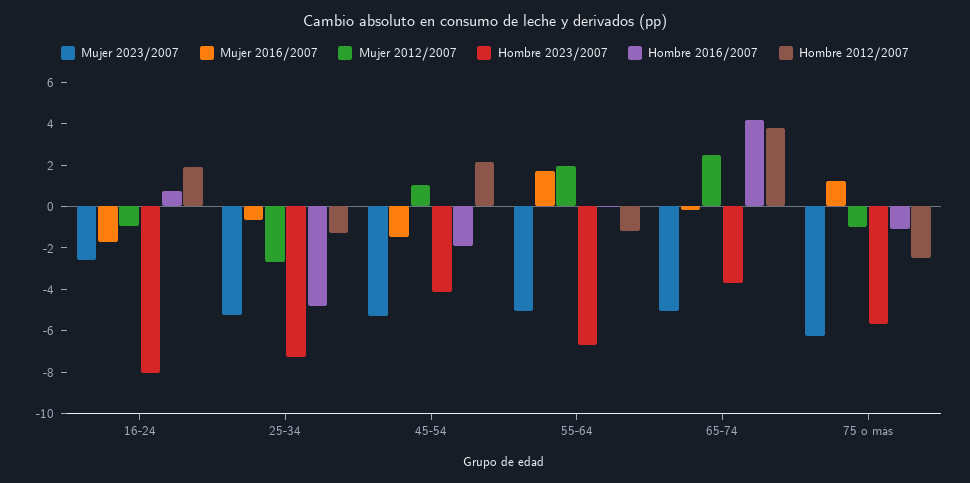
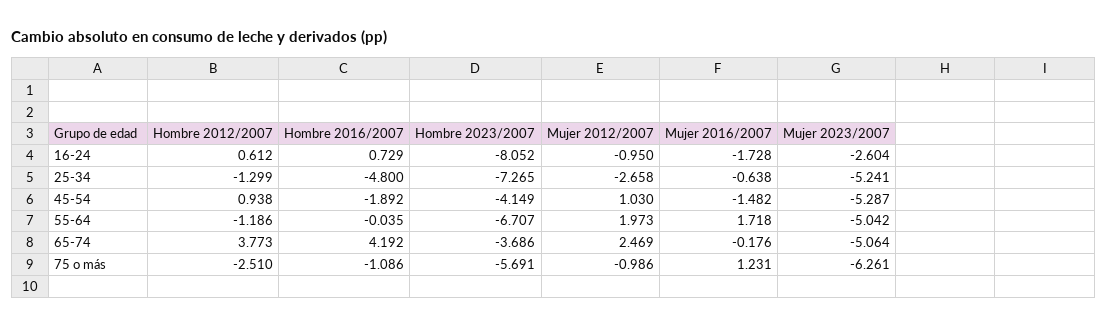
  {
    "Mujer 2023/2007": {
      "16-24": -2.604,
      "25-34": -5.241,
      "45-54": -5.287,
      "55-64": -5.042,
      "65-74": -5.064,
      "75 o más": -6.261
    },
    "Mujer 2016/2007": {
      "16-24": -1.728,
      "25-34": -0.638,
      "45-54": -1.482,
      "55-64": 1.718,
      "65-74": -0.176,
      "75 o más": 1.231
    },
    "Mujer 2012/2007": {
      "16-24": -0.95,
      "25-34": -2.658,
      "45-54": 1.03,
      "55-64": 1.973,
      "65-74": 2.469,
      "75 o más": -0.986
    },
    "Hombre 2023/2007": {
      "16-24": -8.052,
      "25-34": -7.265,
      "45-54": -4.149,
      "55-64": -6.707,
      "65-74": -3.686,
      "75 o más": -5.691
    },
    "Hombre 2016/2007": {
      "16-24": 0.729,
      "25-34": -4.8,
      "45-54": -1.892,
      "55-64": -0.035,
      "65-74": 4.192,
      "75 o más": -1.086
    },
    "Hombre 2012/2007": {
-     "16-24": 2,
+     "16-24": 0.612,
      "25-34": -1.299,
-     "45-54": 2,
+     "45-54": 0.938,
      "55-64": -1.186,
      "65-74": 3.773,
      "75 o más": -2.51
    }
  }

